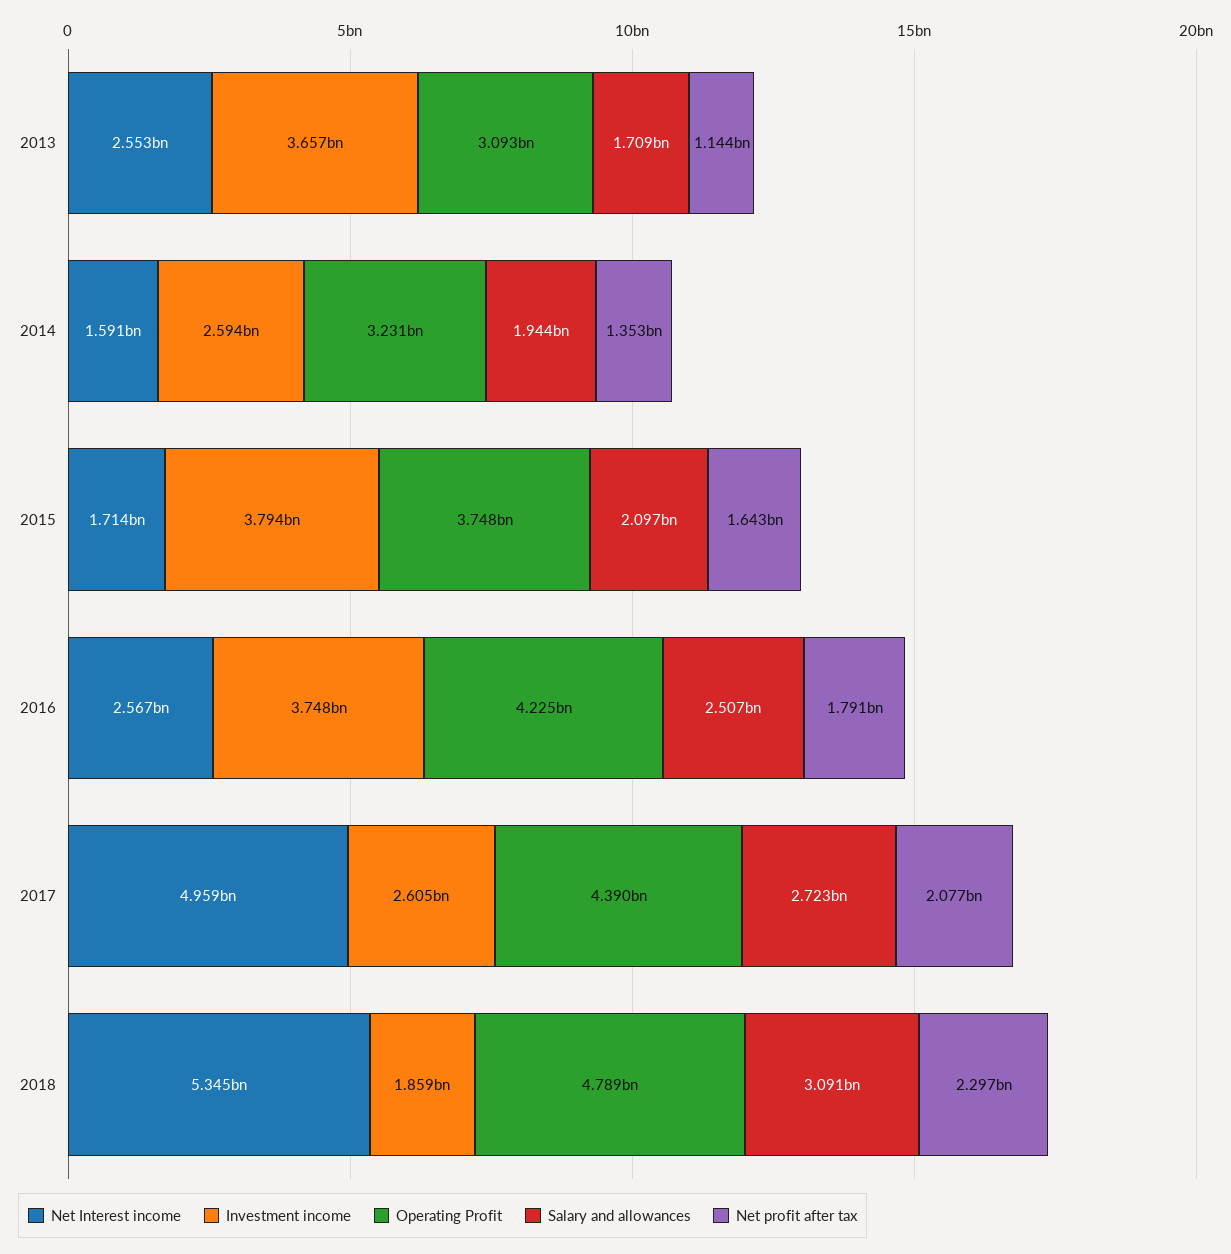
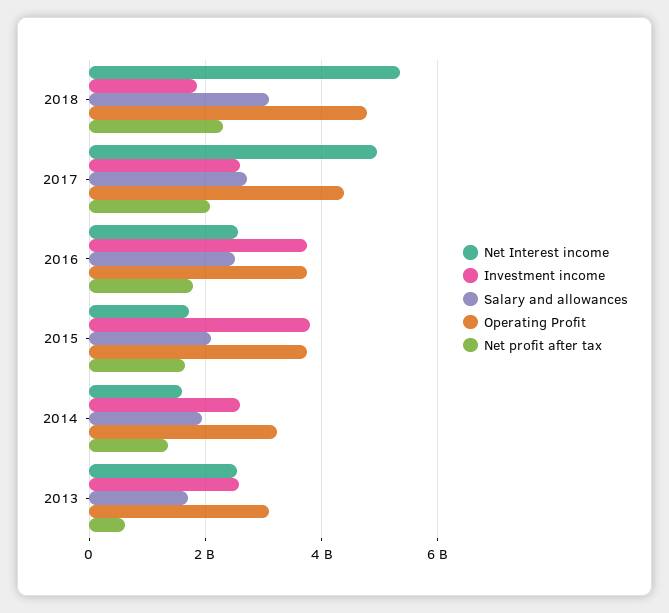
  {
    "Net Interest income": {
      "2013": 2553000000,
      "2014": 1591000000,
      "2015": 1714000000,
      "2016": 2567000000,
      "2017": 4959000000,
      "2018": 5345000000
    },
    "Investment income": {
-     "2013": 3657000000,
+     "2013": 2600000000,
      "2014": 2594000000,
      "2015": 3794000000,
      "2016": 3748000000,
      "2017": 2605000000,
      "2018": 1859000000
    },
    "Operating Profit": {
      "2013": 3093000000,
      "2014": 3231000000,
      "2015": 3748000000,
-     "2016": 4225000000,
+     "2016": 3800000000,
      "2017": 4390000000,
      "2018": 4789000000
    },
    "Salary and allowances": {
      "2013": 1709000000,
      "2014": 1944000000,
      "2015": 2097000000,
      "2016": 2507000000,
      "2017": 2723000000,
      "2018": 3091000000
    },
    "Net profit after tax": {
-     "2013": 1144000000,
+     "2013": 600000000,
      "2014": 1353000000,
      "2015": 1643000000,
      "2016": 1791000000,
      "2017": 2077000000,
      "2018": 2297000000
    }
  }

